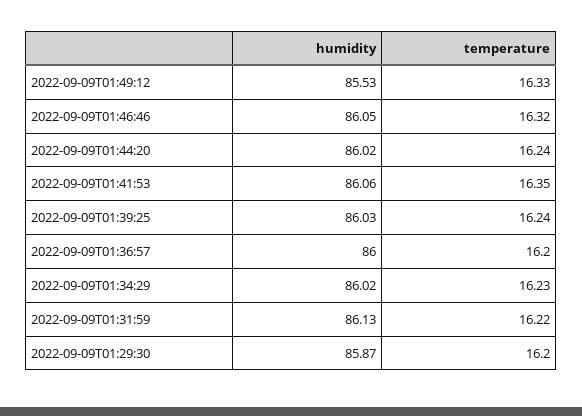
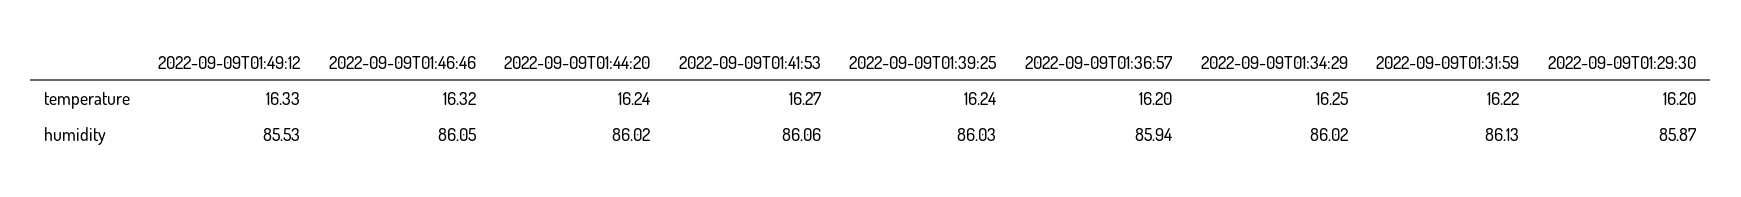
  {
    "humidity": {
      "2022-09-09T01:49:12": 85.53,
      "2022-09-09T01:46:46": 86.05,
      "2022-09-09T01:44:20": 86.02,
      "2022-09-09T01:41:53": 86.06,
      "2022-09-09T01:39:25": 86.03,
-     "2022-09-09T01:36:57": 86,
+     "2022-09-09T01:36:57": 85.94,
      "2022-09-09T01:34:29": 86.02,
      "2022-09-09T01:31:59": 86.13,
      "2022-09-09T01:29:30": 85.87
    },
    "temperature": {
      "2022-09-09T01:49:12": 16.33,
      "2022-09-09T01:46:46": 16.32,
      "2022-09-09T01:44:20": 16.24,
-     "2022-09-09T01:41:53": 16.35,
+     "2022-09-09T01:41:53": 16.27,
      "2022-09-09T01:39:25": 16.24,
      "2022-09-09T01:36:57": 16.2,
-     "2022-09-09T01:34:29": 16.23,
+     "2022-09-09T01:34:29": 16.25,
      "2022-09-09T01:31:59": 16.22,
      "2022-09-09T01:29:30": 16.2
    }
  }

